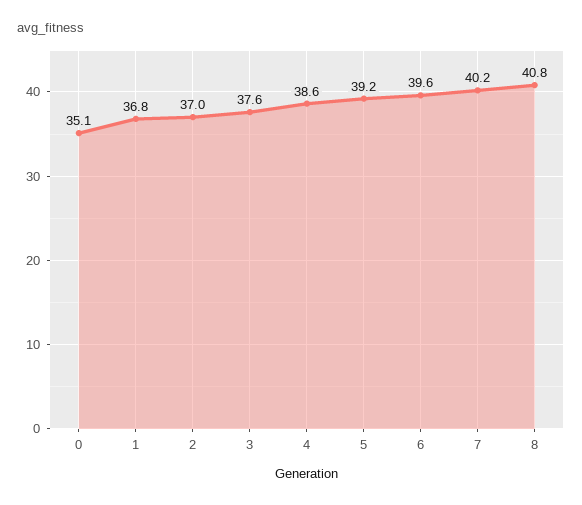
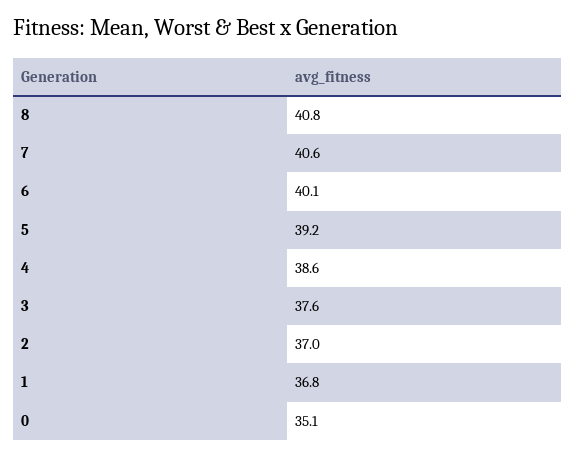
  {
    "0": 35.1,
    "1": 36.8,
    "2": 37,
    "3": 37.6,
    "4": 38.6,
    "5": 39.2,
-   "6": 39.6,
+   "6": 40.1,
-   "7": 40.2,
+   "7": 40.6,
    "8": 40.8
  }

